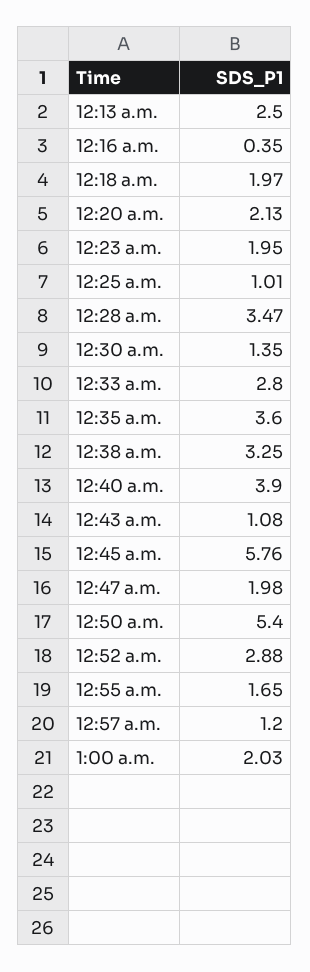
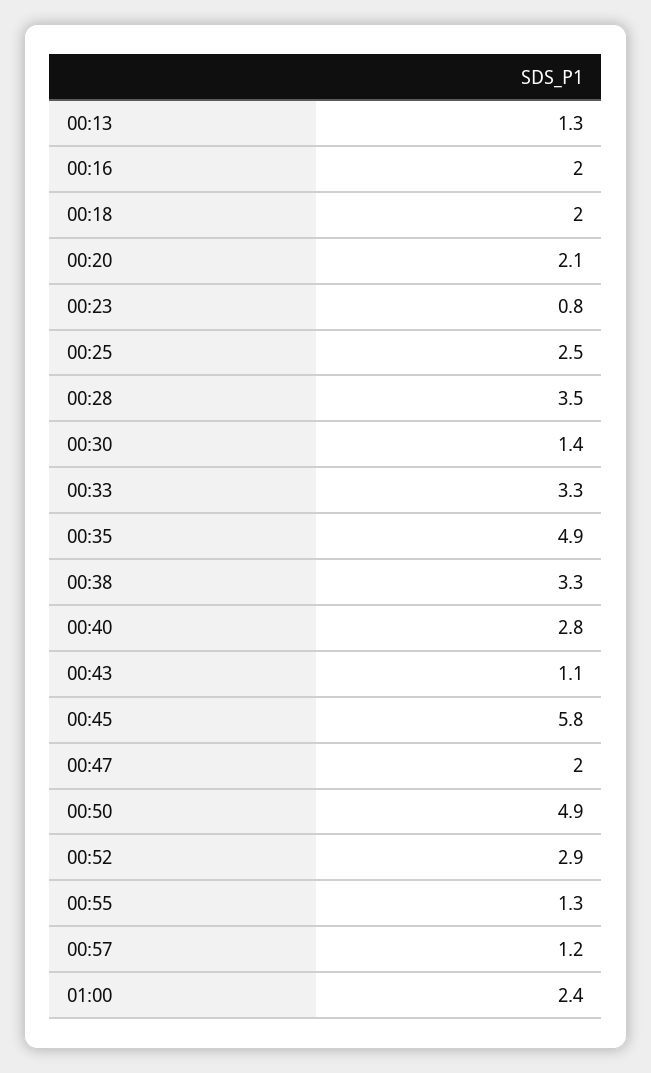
  {
-   "12:13 a.m.": 2.5,
+   "12:13 a.m.": 1.3,
-   "12:16 a.m.": 0.35,
+   "12:16 a.m.": 2,
    "12:18 a.m.": 1.97,
    "12:20 a.m.": 2.13,
-   "12:23 a.m.": 1.95,
+   "12:23 a.m.": 0.8,
-   "12:25 a.m.": 1.01,
+   "12:25 a.m.": 2.5,
    "12:28 a.m.": 3.47,
    "12:30 a.m.": 1.35,
-   "12:33 a.m.": 2.8,
+   "12:33 a.m.": 3.3,
-   "12:35 a.m.": 3.6,
+   "12:35 a.m.": 4.9,
    "12:38 a.m.": 3.25,
-   "12:40 a.m.": 3.9,
+   "12:40 a.m.": 2.8,
    "12:43 a.m.": 1.08,
    "12:45 a.m.": 5.76,
    "12:47 a.m.": 1.98,
-   "12:50 a.m.": 5.4,
+   "12:50 a.m.": 4.9,
    "12:52 a.m.": 2.88,
-   "12:55 a.m.": 1.65,
+   "12:55 a.m.": 1.3,
    "12:57 a.m.": 1.2,
-   "1:00 a.m.": 2.03
+   "1:00 a.m.": 2.4
  }

